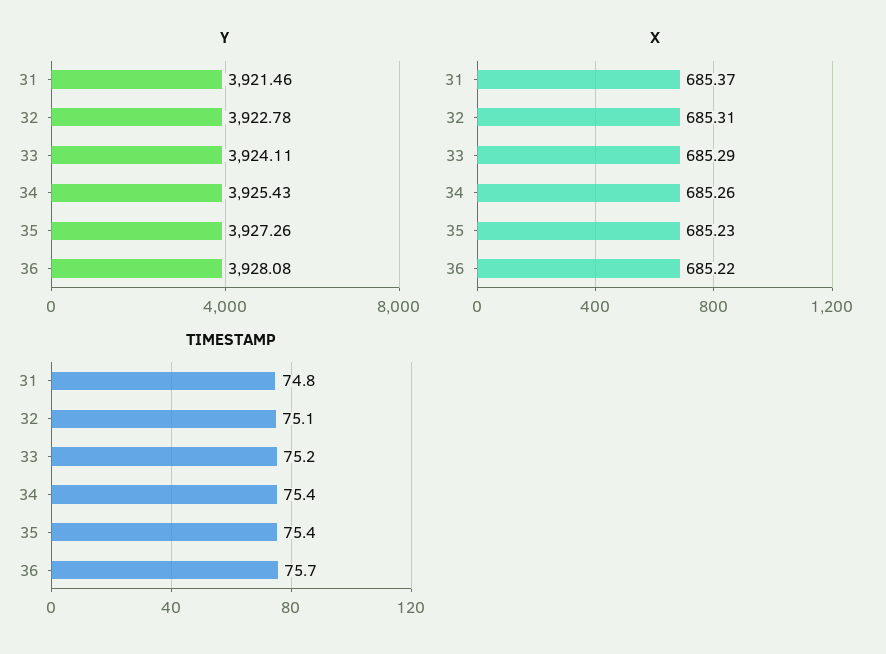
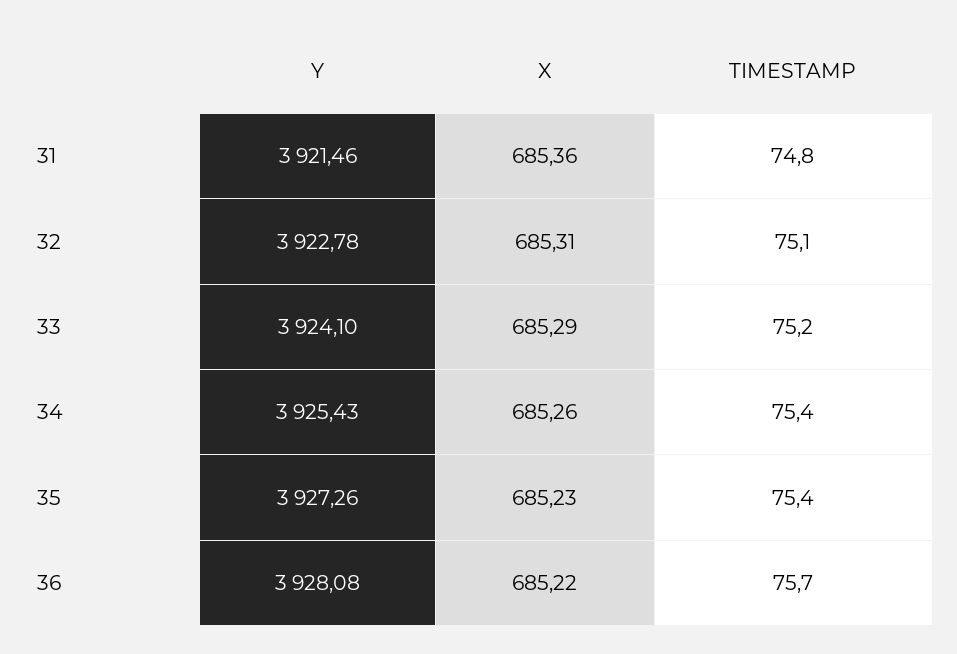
  {
    "Y": {
      "31": 3921.46,
      "32": 3922.78,
-     "33": 3924.11,
+     "33": 3924.1,
      "34": 3925.43,
      "35": 3927.26,
      "36": 3928.08
    },
    "X": {
-     "31": 685.37,
+     "31": 685.36,
      "32": 685.31,
      "33": 685.29,
      "34": 685.26,
      "35": 685.23,
      "36": 685.22
    },
    "TIMESTAMP": {
      "31": 74.8,
      "32": 75.1,
      "33": 75.2,
      "34": 75.4,
      "35": 75.4,
      "36": 75.7
    }
  }

